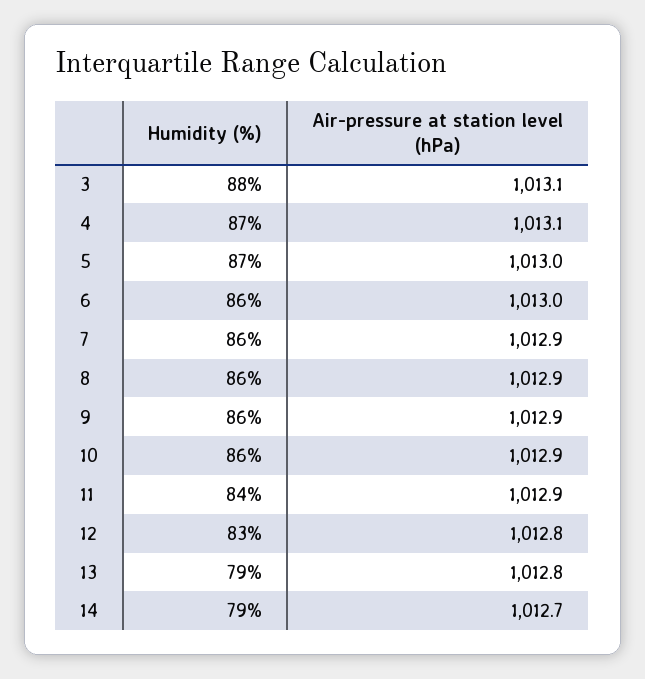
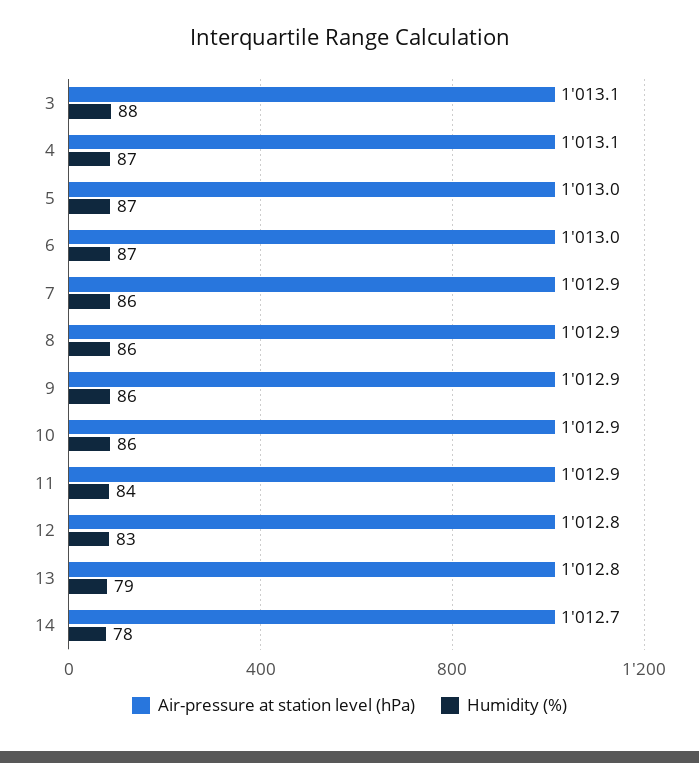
  {
    "Humidity (%)": {
      "3": 88,
      "4": 87,
      "5": 87,
-     "6": 86,
+     "6": 87,
      "7": 86,
      "8": 86,
      "9": 86,
      "10": 86,
      "11": 84,
      "12": 83,
      "13": 79,
-     "14": 79
+     "14": 78
    },
    "Air-pressure at station level (hPa)": {
      "3": 1013.1,
      "4": 1013.1,
      "5": 1013,
      "6": 1013,
      "7": 1012.9,
      "8": 1012.9,
      "9": 1012.9,
      "10": 1012.9,
      "11": 1012.9,
      "12": 1012.8,
      "13": 1012.8,
      "14": 1012.7
    }
  }

